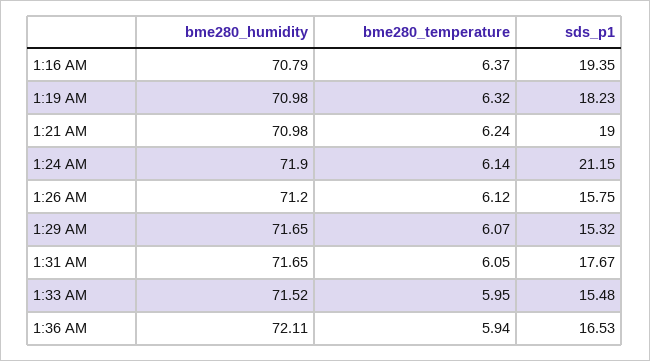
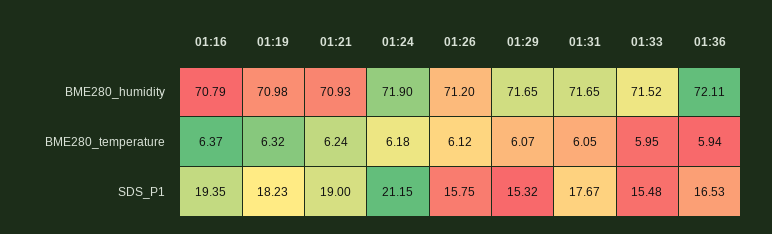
  {
    "bme280_humidity": {
      "1:16 AM": 70.79,
      "1:19 AM": 70.98,
-     "1:21 AM": 70.98,
+     "1:21 AM": 70.93,
      "1:24 AM": 71.9,
      "1:26 AM": 71.2,
      "1:29 AM": 71.65,
      "1:31 AM": 71.65,
      "1:33 AM": 71.52,
      "1:36 AM": 72.11
    },
    "bme280_temperature": {
      "1:16 AM": 6.37,
      "1:19 AM": 6.32,
      "1:21 AM": 6.24,
-     "1:24 AM": 6.14,
+     "1:24 AM": 6.18,
      "1:26 AM": 6.12,
      "1:29 AM": 6.07,
      "1:31 AM": 6.05,
      "1:33 AM": 5.95,
      "1:36 AM": 5.94
    },
    "sds_p1": {
      "1:16 AM": 19.35,
      "1:19 AM": 18.23,
      "1:21 AM": 19,
      "1:24 AM": 21.15,
      "1:26 AM": 15.75,
      "1:29 AM": 15.32,
      "1:31 AM": 17.67,
      "1:33 AM": 15.48,
      "1:36 AM": 16.53
    }
  }

